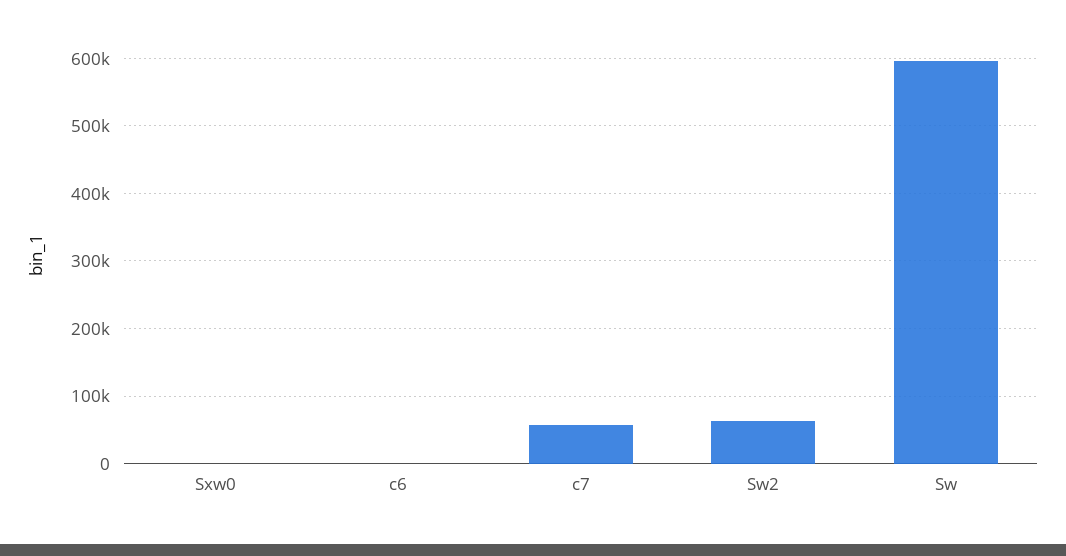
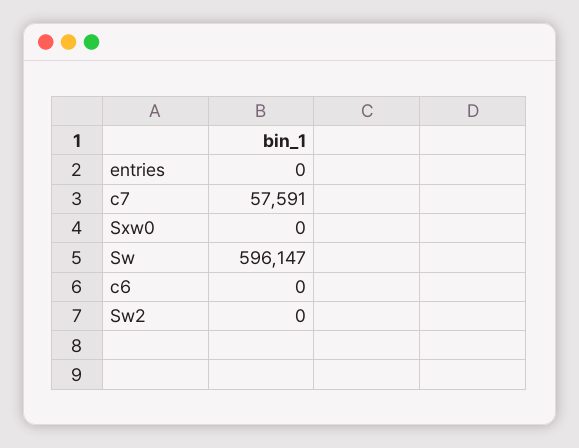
  {
    "Sxw0": 0,
    "c6": 0,
    "c7": 57591,
-   "Sw2": 60000,
+   "Sw2": 0,
-   "Sw": 596147
+   "Sw": 596147,
+   "entries": 0
  }

